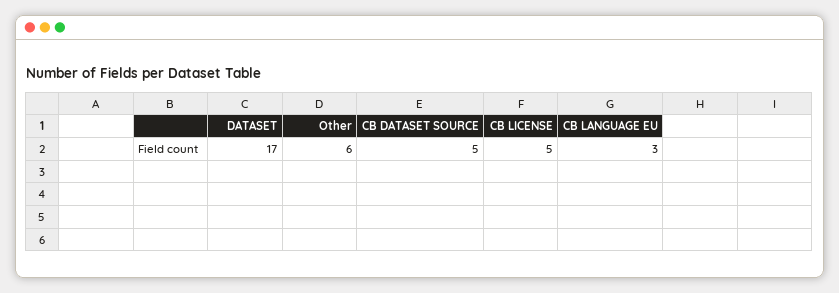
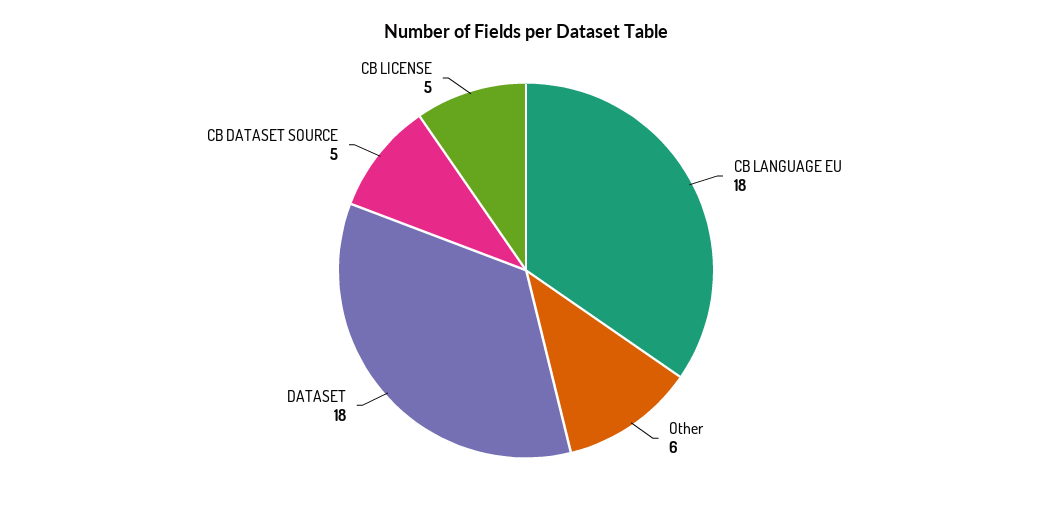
  {
-   "DATASET": 17,
+   "DATASET": 18,
    "Other": 6,
    "CB DATASET SOURCE": 5,
    "CB LICENSE": 5,
-   "CB LANGUAGE EU": 3
+   "CB LANGUAGE EU": 18
  }

